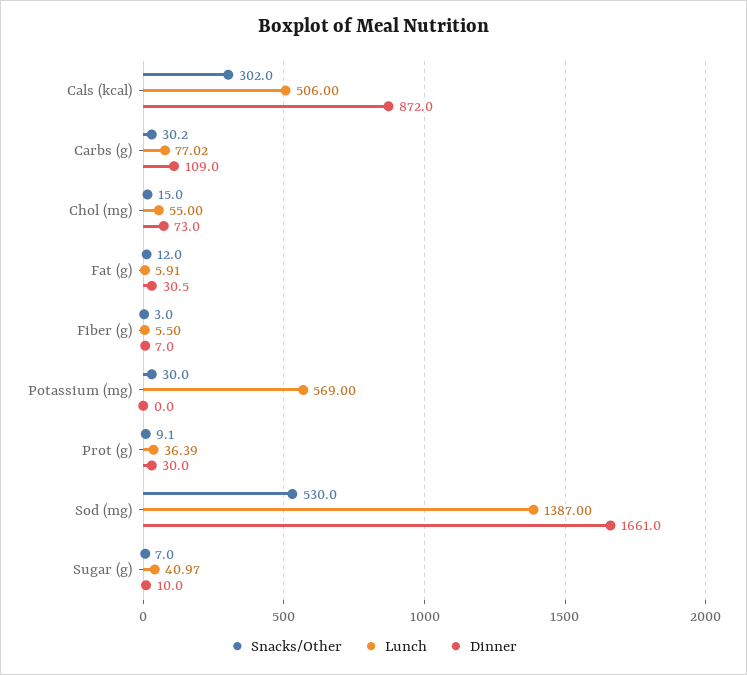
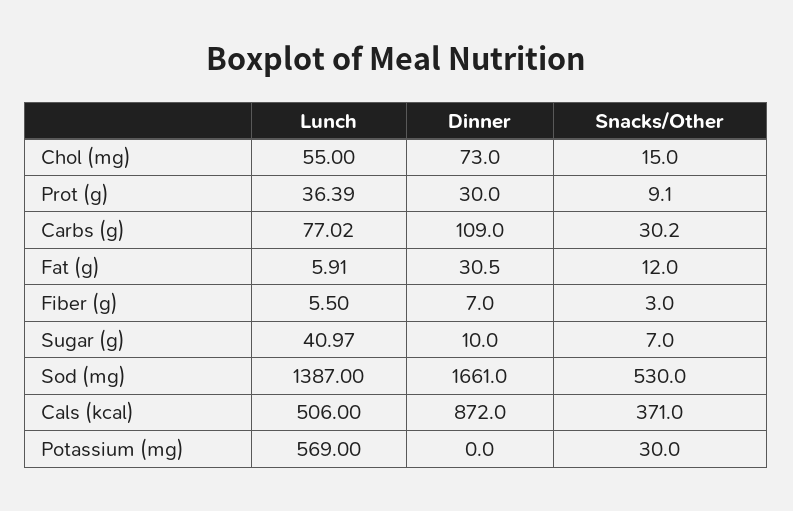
  {
    "Snacks/Other": {
-     "Cals (kcal)": 302,
+     "Cals (kcal)": 371,
      "Carbs (g)": 30.2,
      "Chol (mg)": 15,
      "Fat (g)": 12,
      "Fiber (g)": 3,
      "Potassium (mg)": 30,
      "Prot (g)": 9.1,
      "Sod (mg)": 530,
      "Sugar (g)": 7
    },
    "Lunch": {
      "Cals (kcal)": 506,
      "Carbs (g)": 77.02,
      "Chol (mg)": 55,
      "Fat (g)": 5.91,
      "Fiber (g)": 5.5,
      "Potassium (mg)": 569,
      "Prot (g)": 36.39,
      "Sod (mg)": 1387,
      "Sugar (g)": 40.97
    },
    "Dinner": {
      "Cals (kcal)": 872,
      "Carbs (g)": 109,
      "Chol (mg)": 73,
      "Fat (g)": 30.5,
      "Fiber (g)": 7,
      "Potassium (mg)": 0,
      "Prot (g)": 30,
      "Sod (mg)": 1661,
      "Sugar (g)": 10
    }
  }

